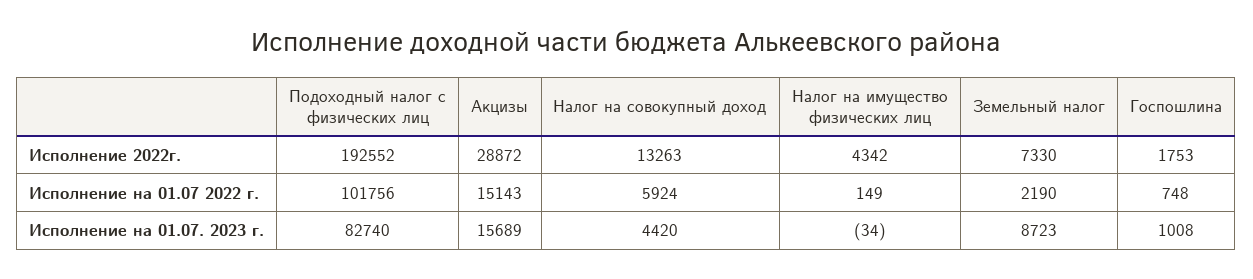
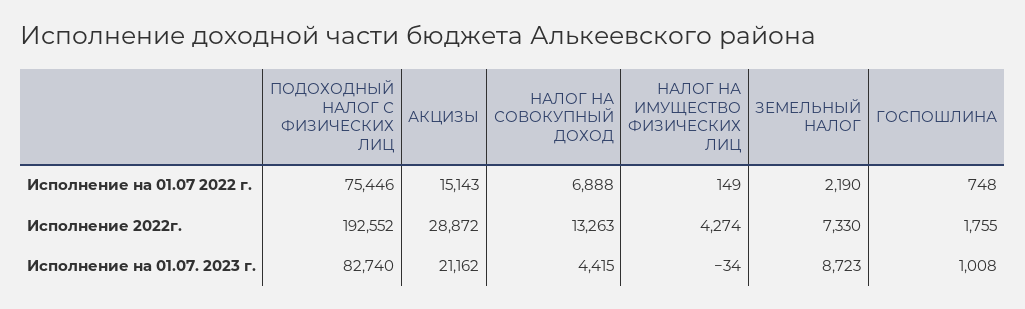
  {
    "Подоходный налог с физических лиц": {
      "Исполнение 2022г.": 192552,
-     "Исполнение на 01.07 2022 г.": 101756,
+     "Исполнение на 01.07 2022 г.": 75446,
      "Исполнение на 01.07. 2023 г.": 82740
    },
    "Акцизы": {
      "Исполнение 2022г.": 28872,
      "Исполнение на 01.07 2022 г.": 15143,
-     "Исполнение на 01.07. 2023 г.": 15689
+     "Исполнение на 01.07. 2023 г.": 21162
    },
    "Налог на совокупный доход": {
      "Исполнение 2022г.": 13263,
-     "Исполнение на 01.07 2022 г.": 5924,
+     "Исполнение на 01.07 2022 г.": 6888,
-     "Исполнение на 01.07. 2023 г.": 4420
+     "Исполнение на 01.07. 2023 г.": 4415
    },
    "Налог на имущество физических лиц": {
-     "Исполнение 2022г.": 4342,
+     "Исполнение 2022г.": 4274,
      "Исполнение на 01.07 2022 г.": 149,
      "Исполнение на 01.07. 2023 г.": -34
    },
    "Земельный налог": {
      "Исполнение 2022г.": 7330,
      "Исполнение на 01.07 2022 г.": 2190,
      "Исполнение на 01.07. 2023 г.": 8723
    },
    "Госпошлина": {
-     "Исполнение 2022г.": 1753,
+     "Исполнение 2022г.": 1755,
      "Исполнение на 01.07 2022 г.": 748,
      "Исполнение на 01.07. 2023 г.": 1008
    }
  }

